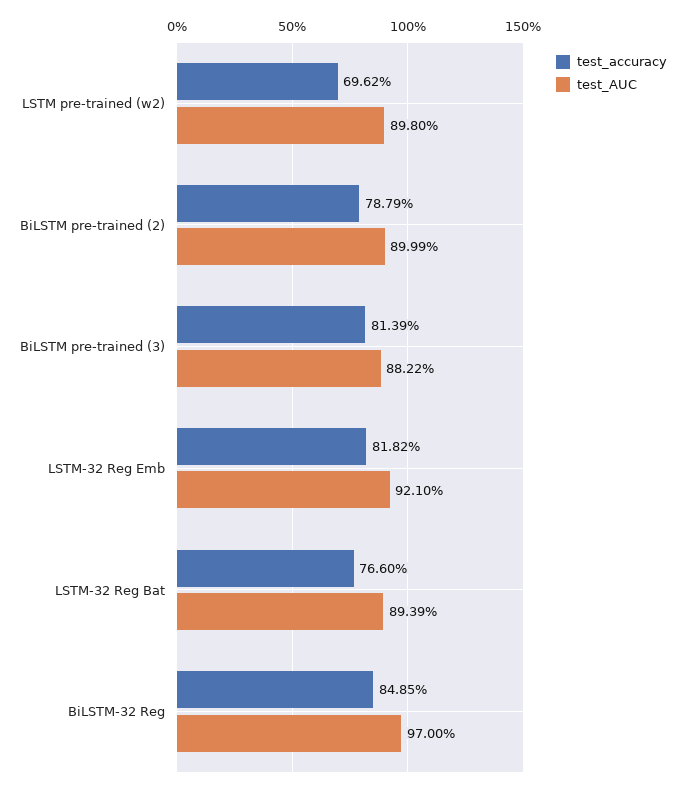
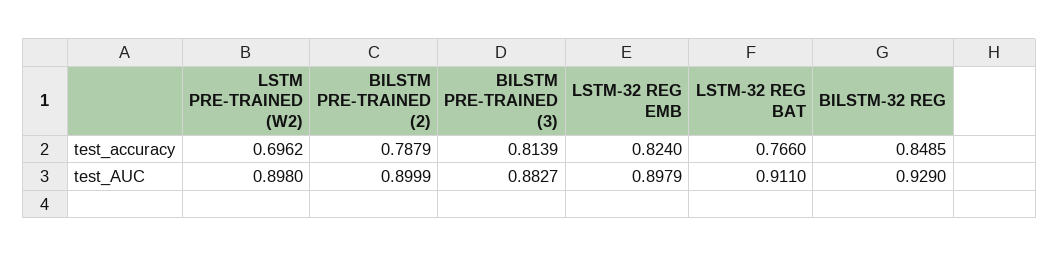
  {
    "test_accuracy": {
      "LSTM pre-trained (w2)": 0.6962,
      "BiLSTM pre-trained (2)": 0.7879,
      "BiLSTM pre-trained (3)": 0.8139,
-     "LSTM-32 Reg Emb": 0.8182,
+     "LSTM-32 Reg Emb": 0.824,
      "LSTM-32 Reg Bat": 0.766,
      "BiLSTM-32 Reg": 0.8485
    },
    "test_AUC": {
      "LSTM pre-trained (w2)": 0.898,
      "BiLSTM pre-trained (2)": 0.8999,
-     "BiLSTM pre-trained (3)": 0.8822,
+     "BiLSTM pre-trained (3)": 0.8827,
-     "LSTM-32 Reg Emb": 0.921,
+     "LSTM-32 Reg Emb": 0.8979,
-     "LSTM-32 Reg Bat": 0.8939,
+     "LSTM-32 Reg Bat": 0.911,
-     "BiLSTM-32 Reg": 0.97
+     "BiLSTM-32 Reg": 0.929
    }
  }

